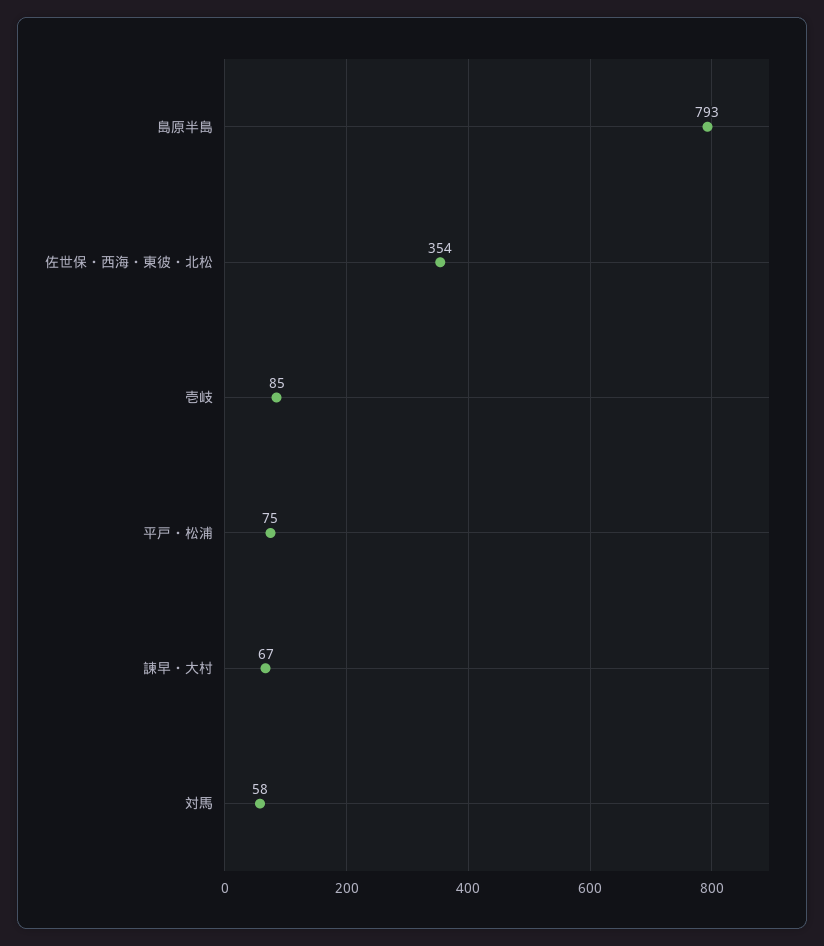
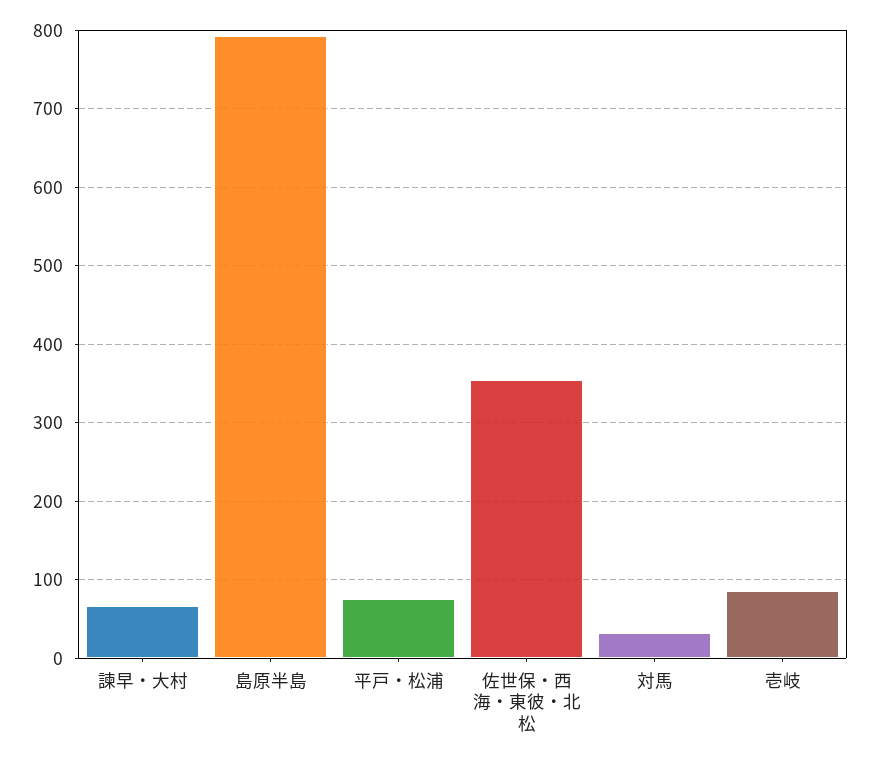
  {
    "島原半島": 793,
    "佐世保・西海・東彼・北松": 354,
    "壱岐": 85,
    "平戸・松浦": 75,
    "諫早・大村": 67,
-   "対馬": 58
+   "対馬": 30
  }

